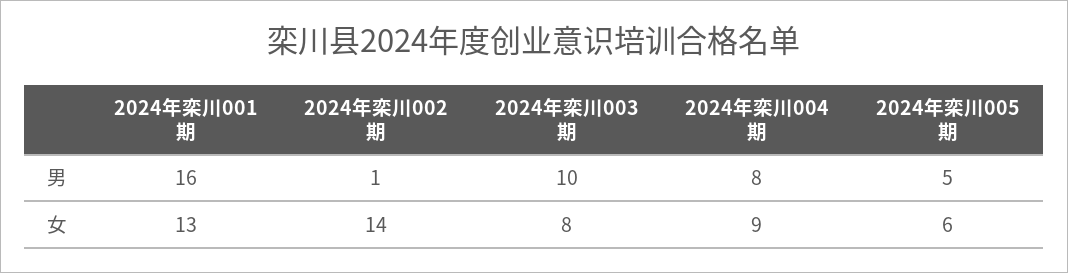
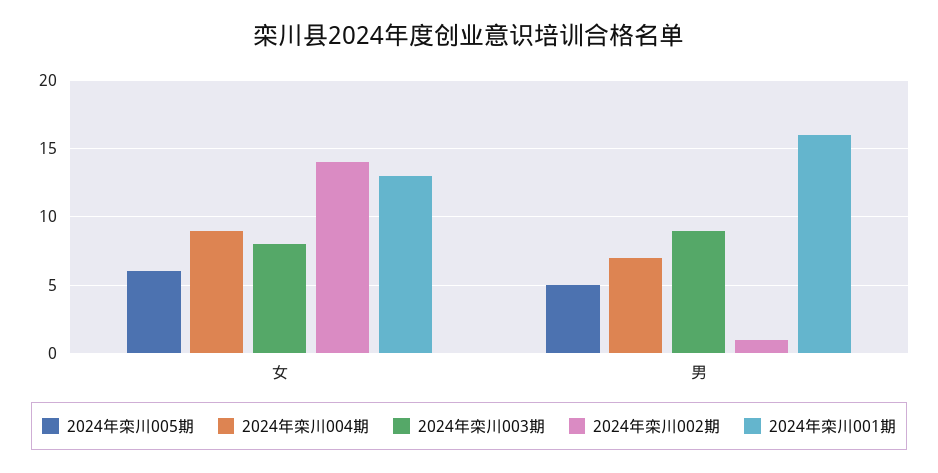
  {
    "2024年栾川001期": {
      "男": 16,
      "女": 13
    },
    "2024年栾川002期": {
      "男": 1,
      "女": 14
    },
    "2024年栾川003期": {
-     "男": 10,
+     "男": 9,
      "女": 8
    },
    "2024年栾川004期": {
-     "男": 8,
+     "男": 7,
      "女": 9
    },
    "2024年栾川005期": {
      "男": 5,
      "女": 6
    }
  }

